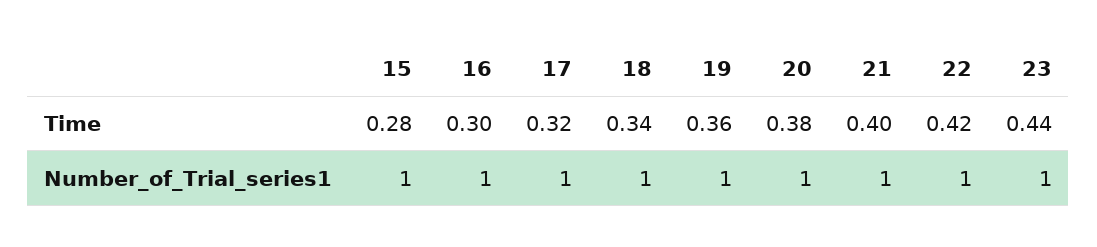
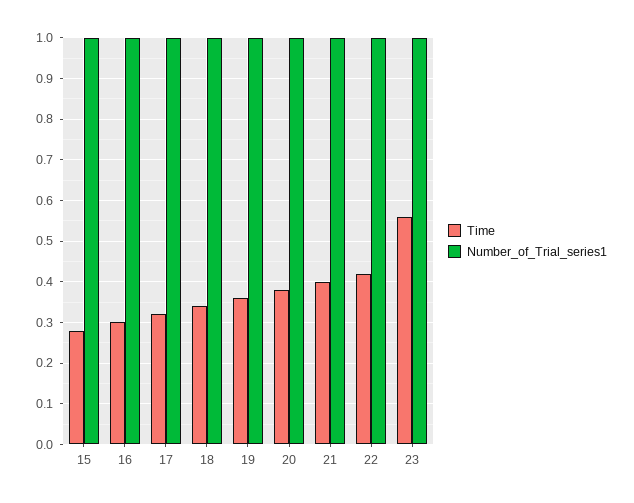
  {
    "Time": {
      "15": 0.28,
      "16": 0.3,
      "17": 0.32,
      "18": 0.34,
      "19": 0.36,
      "20": 0.38,
      "21": 0.4,
      "22": 0.42,
-     "23": 0.44
+     "23": 0.55
    },
    "Number_of_Trial_series1": {
      "15": 1,
      "16": 1,
      "17": 1,
      "18": 1,
      "19": 1,
      "20": 1,
      "21": 1,
      "22": 1,
      "23": 1
    }
  }

